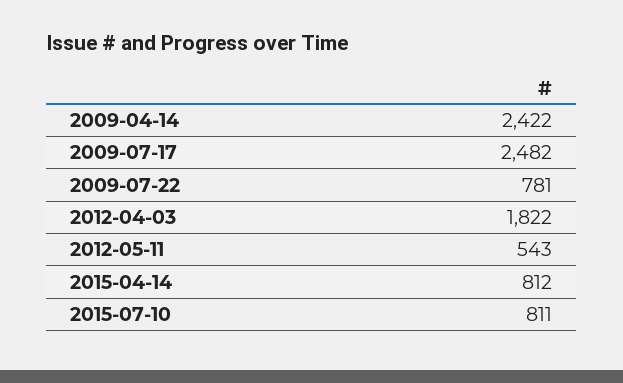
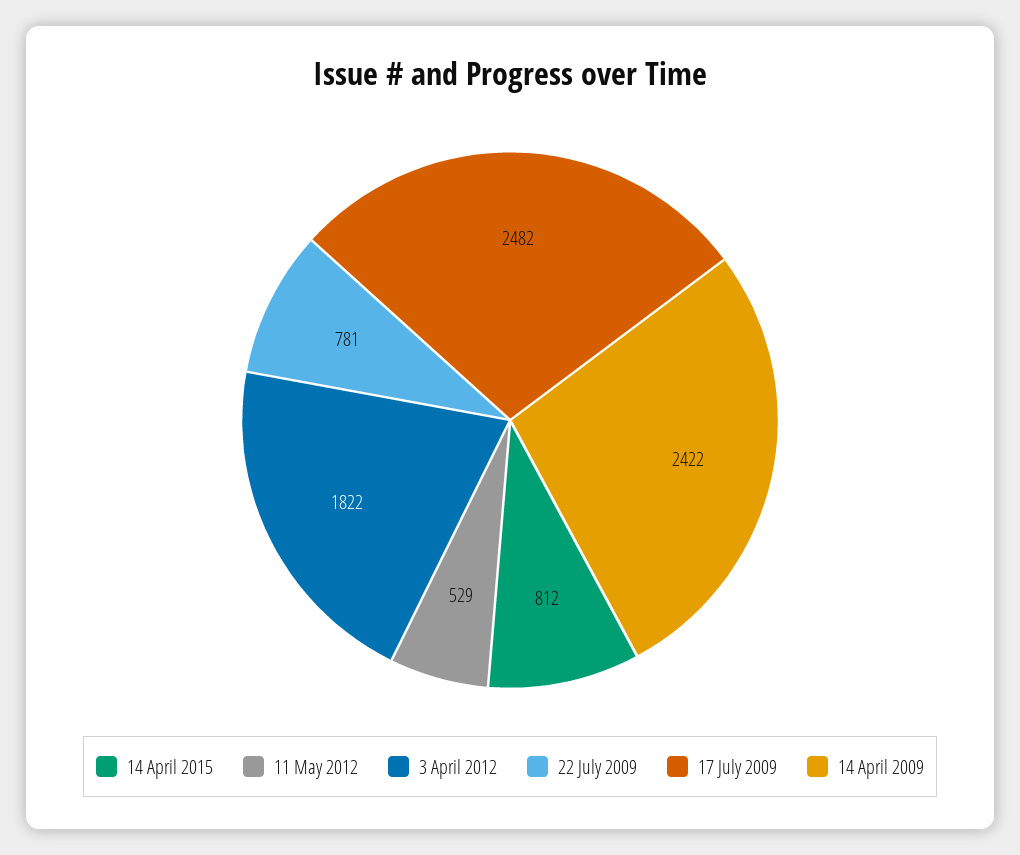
  {
    "2009-04-14": 2422,
    "2009-07-17": 2482,
    "2009-07-22": 781,
    "2012-04-03": 1822,
-   "2012-05-11": 543,
+   "2012-05-11": 529,
-   "2015-04-14": 812,
+   "2015-04-14": 812
-   "2015-07-10": 811
  }

